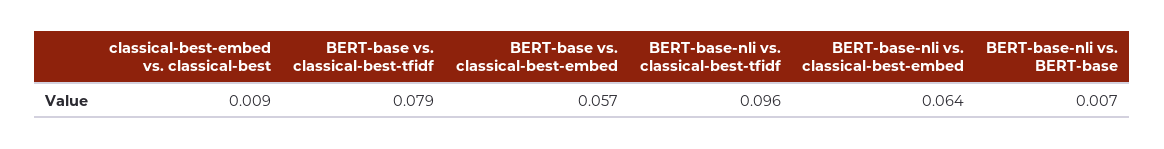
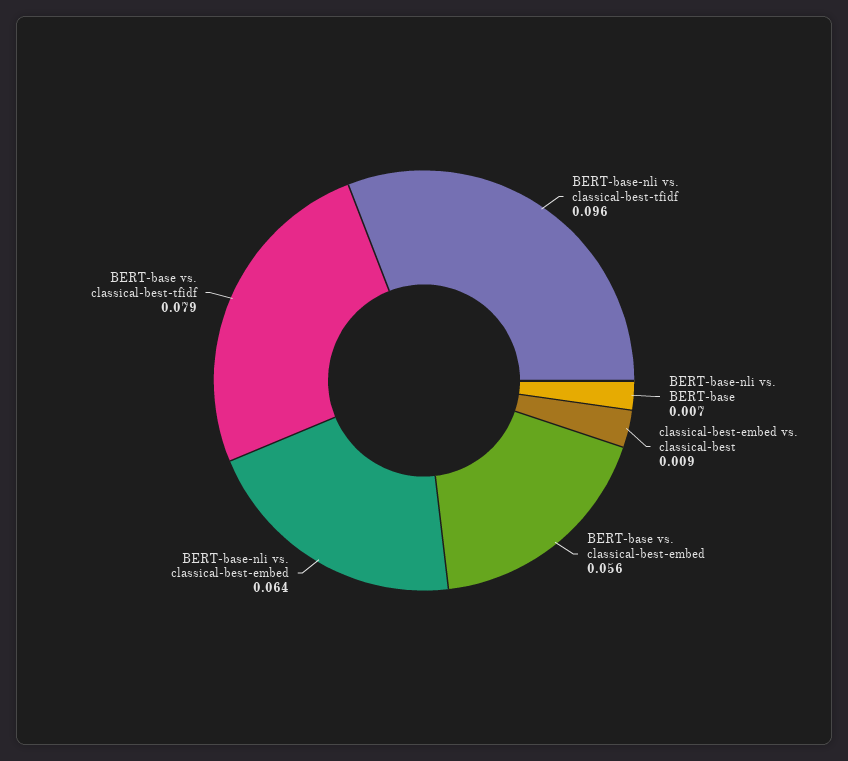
  {
    "classical-best-embed vs. classical-best": 0.009,
    "BERT-base vs. classical-best-tfidf": 0.079,
-   "BERT-base vs. classical-best-embed": 0.057,
+   "BERT-base vs. classical-best-embed": 0.056,
    "BERT-base-nli vs. classical-best-tfidf": 0.096,
    "BERT-base-nli vs. classical-best-embed": 0.064,
    "BERT-base-nli vs. BERT-base": 0.007
  }

